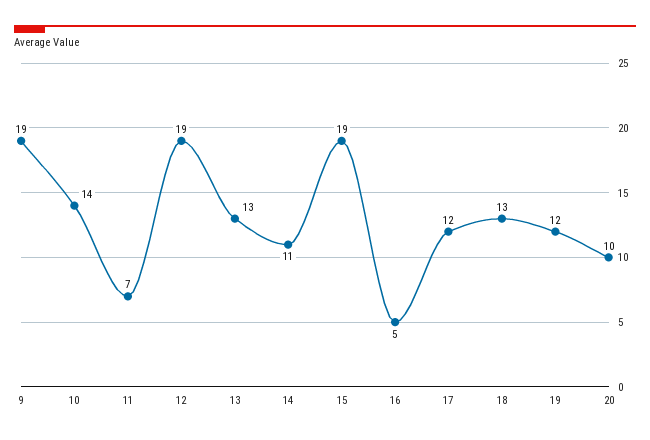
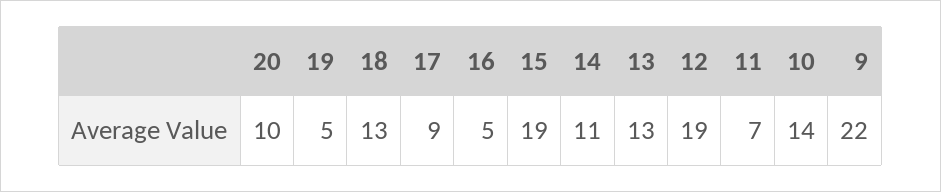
  {
-   "9": 19,
+   "9": 22,
    "10": 14,
    "11": 7,
    "12": 19,
    "13": 13,
    "14": 11,
    "15": 19,
    "16": 5,
-   "17": 12,
+   "17": 9,
    "18": 13,
-   "19": 12,
+   "19": 5,
    "20": 10
  }

